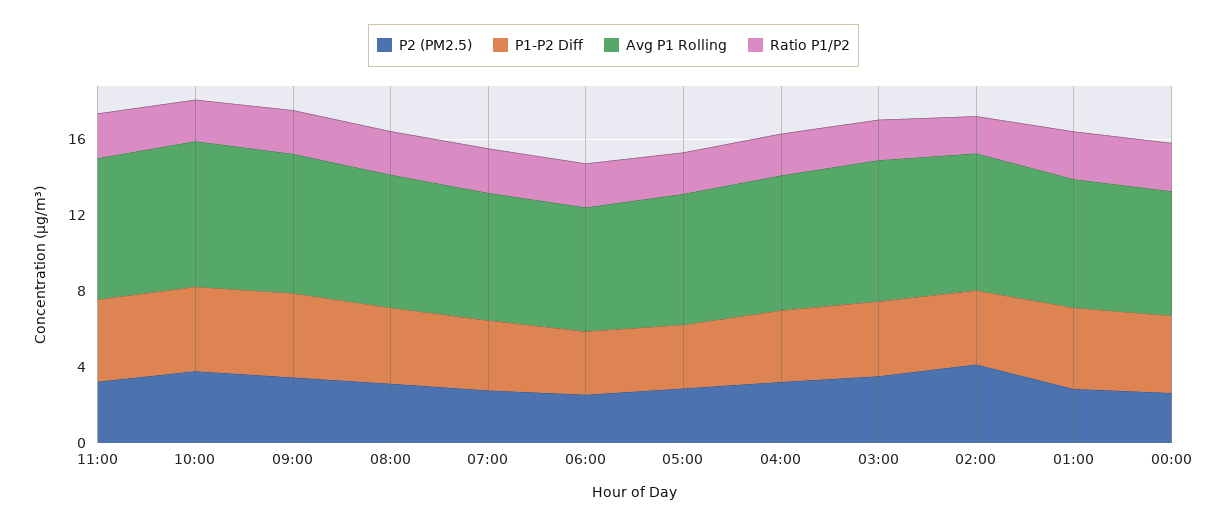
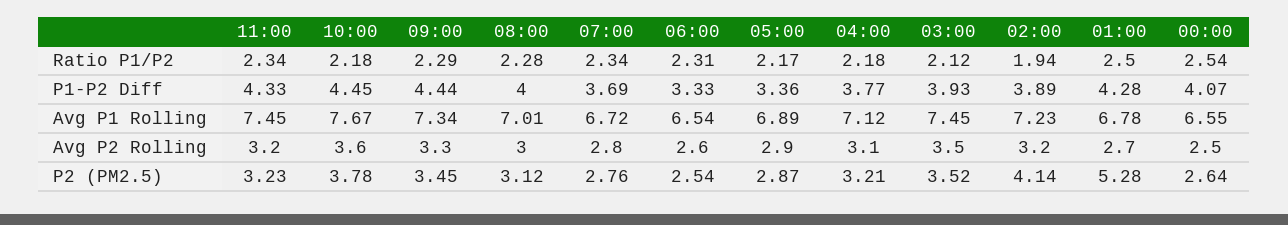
  {
    "P2 (PM2.5)": {
      "11:00": 3.23,
      "10:00": 3.78,
      "09:00": 3.45,
      "08:00": 3.12,
      "07:00": 2.76,
      "06:00": 2.54,
      "05:00": 2.87,
      "04:00": 3.21,
      "03:00": 3.52,
      "02:00": 4.14,
-     "01:00": 3,
+     "01:00": 5.28,
      "00:00": 2.64
    },
    "P1-P2 Diff": {
      "11:00": 4.33,
      "10:00": 4.45,
      "09:00": 4.44,
      "08:00": 4,
      "07:00": 3.69,
      "06:00": 3.33,
      "05:00": 3.36,
      "04:00": 3.77,
      "03:00": 3.93,
      "02:00": 3.89,
      "01:00": 4.28,
      "00:00": 4.07
    },
    "Avg P1 Rolling": {
      "11:00": 7.45,
      "10:00": 7.67,
      "09:00": 7.34,
      "08:00": 7.01,
      "07:00": 6.72,
      "06:00": 6.54,
      "05:00": 6.89,
      "04:00": 7.12,
      "03:00": 7.45,
      "02:00": 7.23,
      "01:00": 6.78,
      "00:00": 6.55
    },
    "Ratio P1/P2": {
      "11:00": 2.34,
      "10:00": 2.18,
      "09:00": 2.29,
      "08:00": 2.28,
      "07:00": 2.34,
      "06:00": 2.31,
      "05:00": 2.17,
      "04:00": 2.18,
      "03:00": 2.12,
      "02:00": 1.94,
      "01:00": 2.5,
      "00:00": 2.54
-   }
+   },
+   "Avg P2 Rolling": {
+     "11:00": 3.2,
+     "10:00": 3.6,
+     "09:00": 3.3,
+     "08:00": 3,
+     "07:00": 2.8,
+     "06:00": 2.6,
+     "05:00": 2.9,
+     "04:00": 3.1,
+     "03:00": 3.5,
+     "02:00": 3.2,
+     "01:00": 2.7,
+     "00:00": 2.5
+   }
  }

